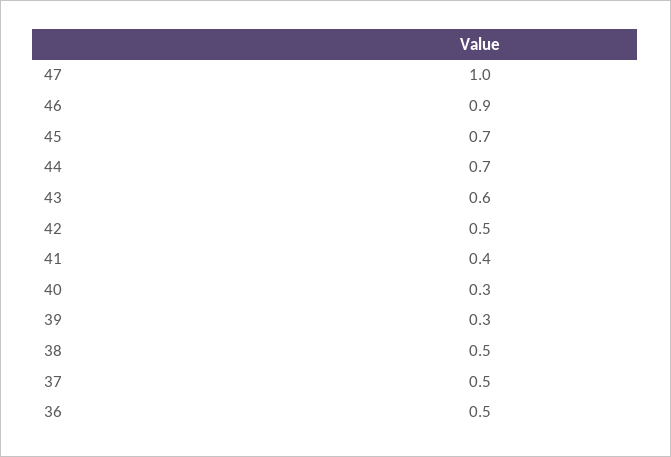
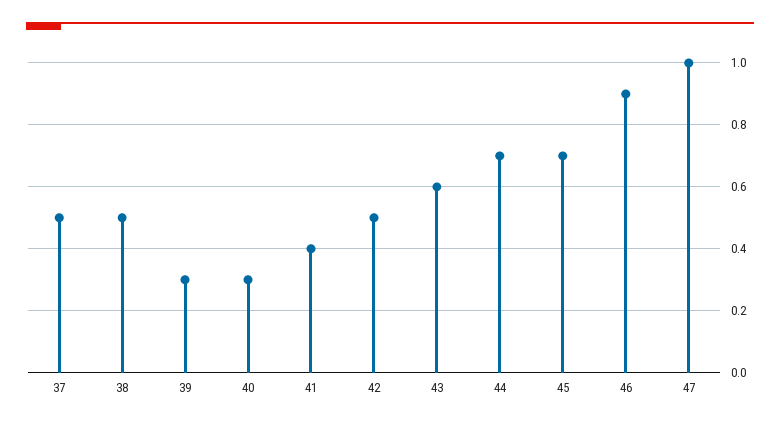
  {
    "47": 1,
    "46": 0.9,
    "45": 0.7,
    "44": 0.7,
    "43": 0.6,
    "42": 0.5,
    "41": 0.4,
    "40": 0.3,
    "39": 0.3,
    "38": 0.5,
-   "37": 0.5,
+   "37": 0.5
-   "36": 0.5
  }

